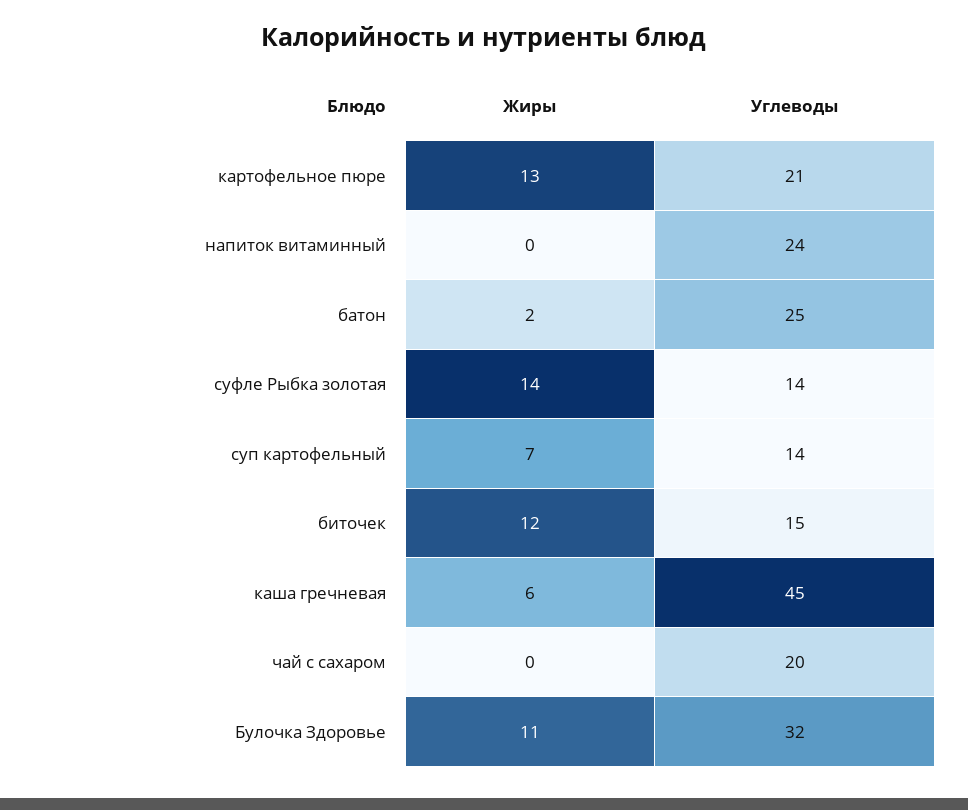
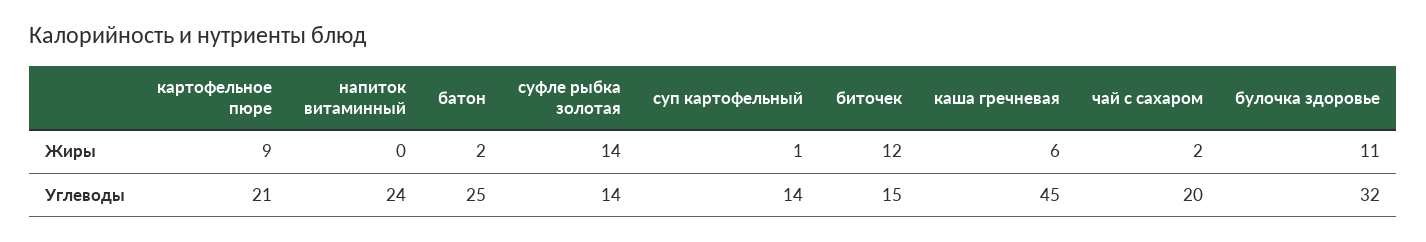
  {
    "Жиры": {
-     "картофельное пюре": 13,
+     "картофельное пюре": 9,
      "напиток витаминный": 0,
      "батон": 2,
      "суфле Рыбка золотая": 14,
-     "суп картофельный": 7,
+     "суп картофельный": 1,
      "биточек": 12,
      "каша гречневая": 6,
-     "чай с сахаром": 0,
+     "чай с сахаром": 2,
      "Булочка Здоровье": 11
    },
    "Углеводы": {
      "картофельное пюре": 21,
      "напиток витаминный": 24,
      "батон": 25,
      "суфле Рыбка золотая": 14,
      "суп картофельный": 14,
      "биточек": 15,
      "каша гречневая": 45,
      "чай с сахаром": 20,
      "Булочка Здоровье": 32
    }
  }

